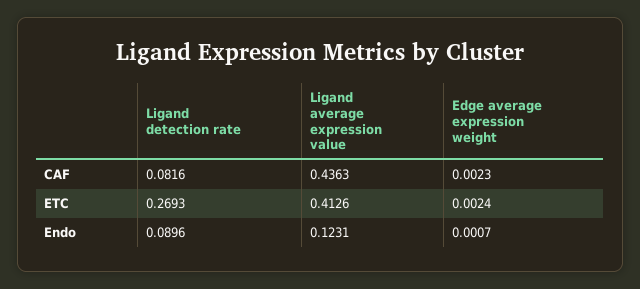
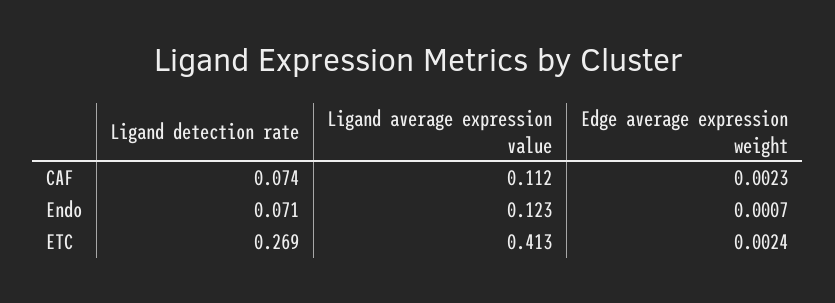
  {
    "Ligand detection rate": {
-     "CAF": 0.0816,
+     "CAF": 0.074,
      "ETC": 0.2693,
-     "Endo": 0.0896
+     "Endo": 0.071
    },
    "Ligand average expression value": {
-     "CAF": 0.4363,
+     "CAF": 0.112,
      "ETC": 0.4126,
      "Endo": 0.1231
    },
    "Edge average expression weight": {
      "CAF": 0.0023,
      "ETC": 0.0024,
      "Endo": 0.0007
    }
  }

